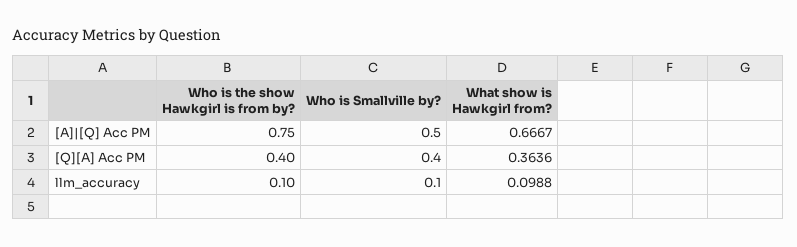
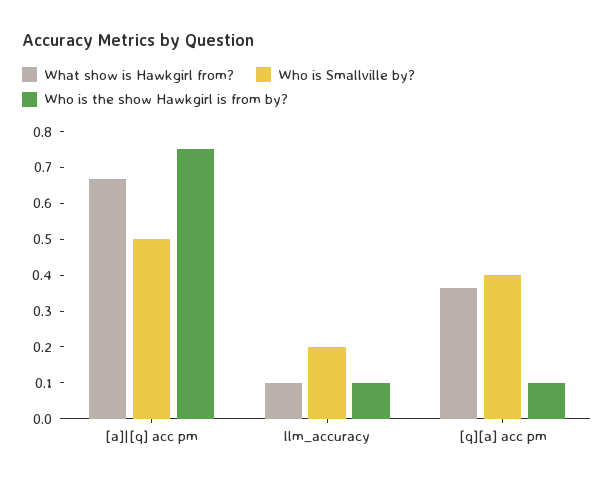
  {
    "Who is the show Hawkgirl is from by?": {
      "[A]|[Q] Acc PM": 0.75,
-     "[Q][A] Acc PM": 0.4,
+     "[Q][A] Acc PM": 0.1,
      "llm_accuracy": 0.1
    },
    "Who is Smallville by?": {
      "[A]|[Q] Acc PM": 0.5,
      "[Q][A] Acc PM": 0.4,
-     "llm_accuracy": 0.1
+     "llm_accuracy": 0.2
    },
    "What show is Hawkgirl from?": {
      "[A]|[Q] Acc PM": 0.6667,
      "[Q][A] Acc PM": 0.3636,
      "llm_accuracy": 0.0988
    }
  }

